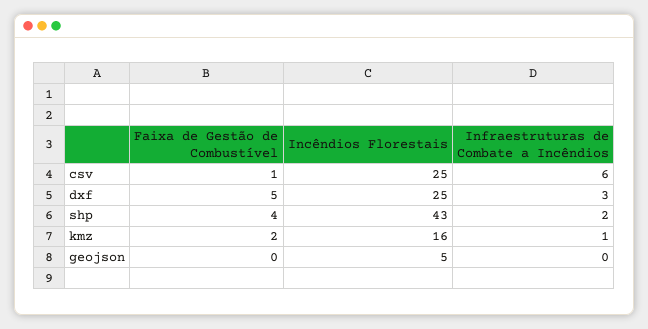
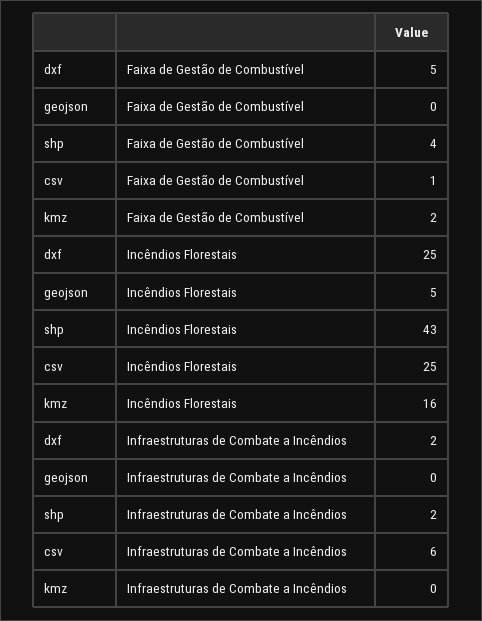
  {
    "Faixa de Gestão de Combustível": {
      "csv": 1,
      "dxf": 5,
      "shp": 4,
      "kmz": 2,
      "geojson": 0
    },
    "Incêndios Florestais": {
      "csv": 25,
      "dxf": 25,
      "shp": 43,
      "kmz": 16,
      "geojson": 5
    },
    "Infraestruturas de Combate a Incêndios": {
      "csv": 6,
-     "dxf": 3,
+     "dxf": 2,
      "shp": 2,
-     "kmz": 1,
+     "kmz": 0,
      "geojson": 0
    }
  }

